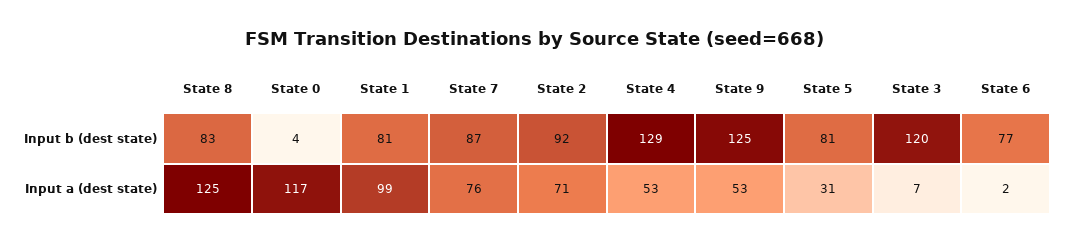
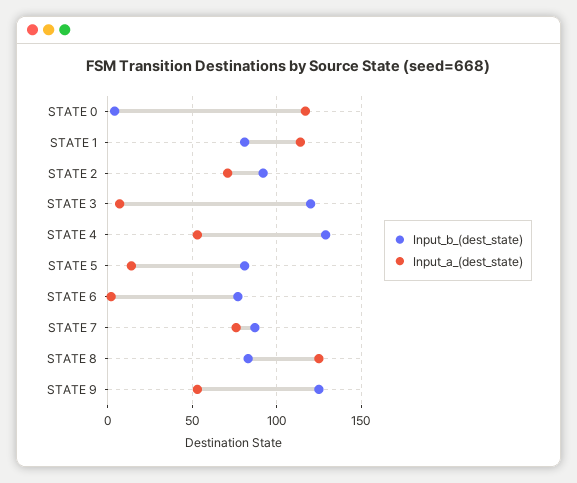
  {
    "Input b (dest state)": {
      "State 8": 83,
      "State 0": 4,
      "State 1": 81,
      "State 7": 87,
      "State 2": 92,
      "State 4": 129,
      "State 9": 125,
      "State 5": 81,
      "State 3": 120,
      "State 6": 77
    },
    "Input a (dest state)": {
      "State 8": 125,
      "State 0": 117,
-     "State 1": 99,
+     "State 1": 115,
      "State 7": 76,
      "State 2": 71,
      "State 4": 53,
      "State 9": 53,
-     "State 5": 31,
+     "State 5": 15,
      "State 3": 7,
      "State 6": 2
    }
  }

